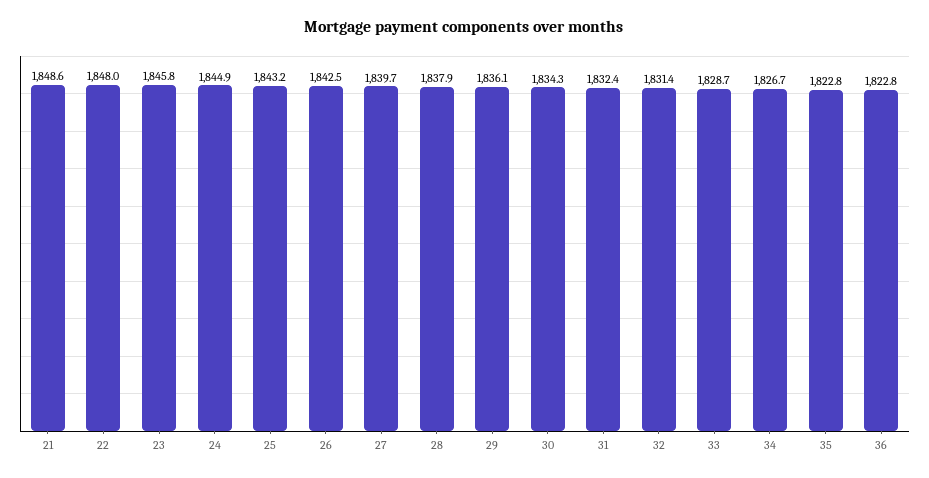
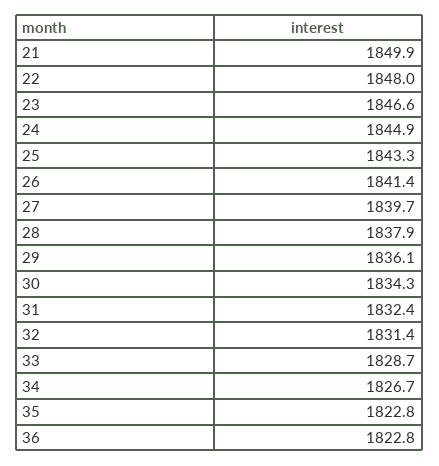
  {
-   "21": 1848.6,
+   "21": 1849.9,
    "22": 1848,
-   "23": 1845.8,
+   "23": 1846.6,
    "24": 1844.9,
-   "25": 1843.2,
+   "25": 1843.3,
-   "26": 1842.5,
+   "26": 1841.4,
    "27": 1839.7,
    "28": 1837.9,
    "29": 1836.1,
    "30": 1834.3,
    "31": 1832.4,
    "32": 1831.4,
    "33": 1828.7,
    "34": 1826.7,
    "35": 1822.8,
    "36": 1822.8
  }

